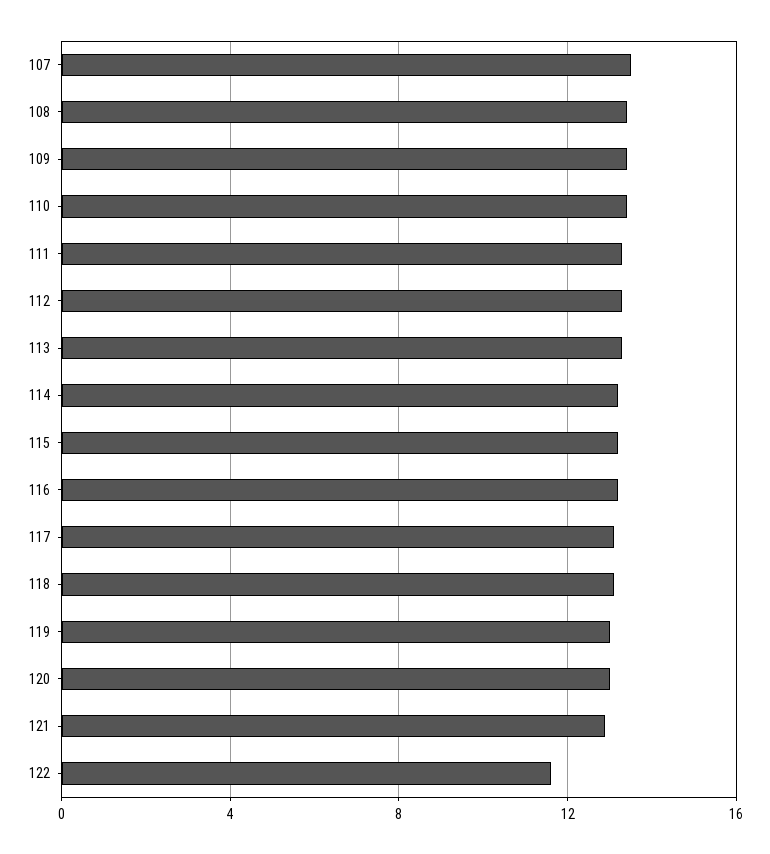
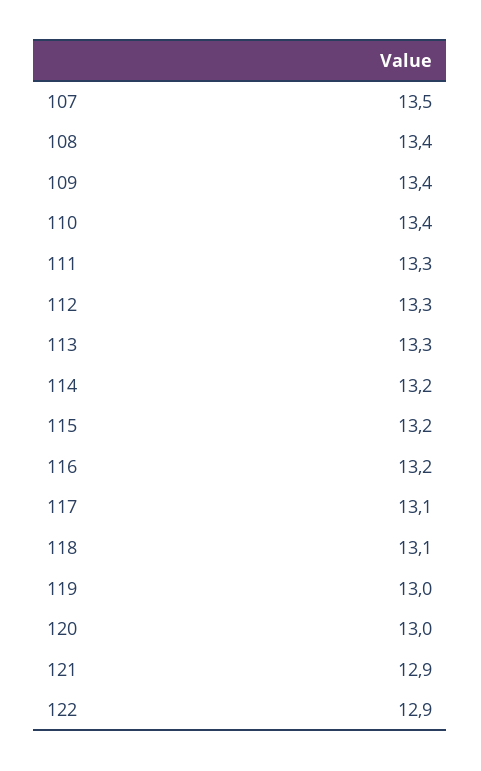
  {
    "107": 13.5,
    "108": 13.4,
    "109": 13.4,
    "110": 13.4,
    "111": 13.3,
    "112": 13.3,
    "113": 13.3,
    "114": 13.2,
    "115": 13.2,
    "116": 13.2,
    "117": 13.1,
    "118": 13.1,
    "119": 13,
    "120": 13,
    "121": 12.9,
-   "122": 11.5
+   "122": 12.9
  }

